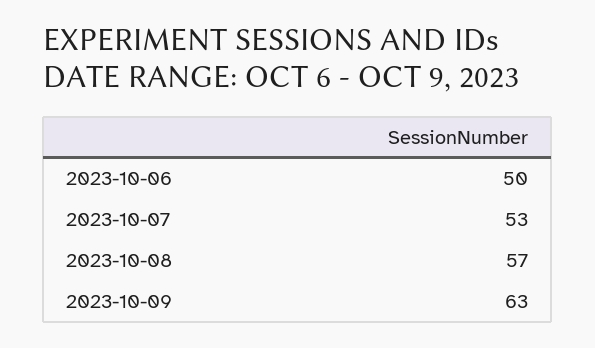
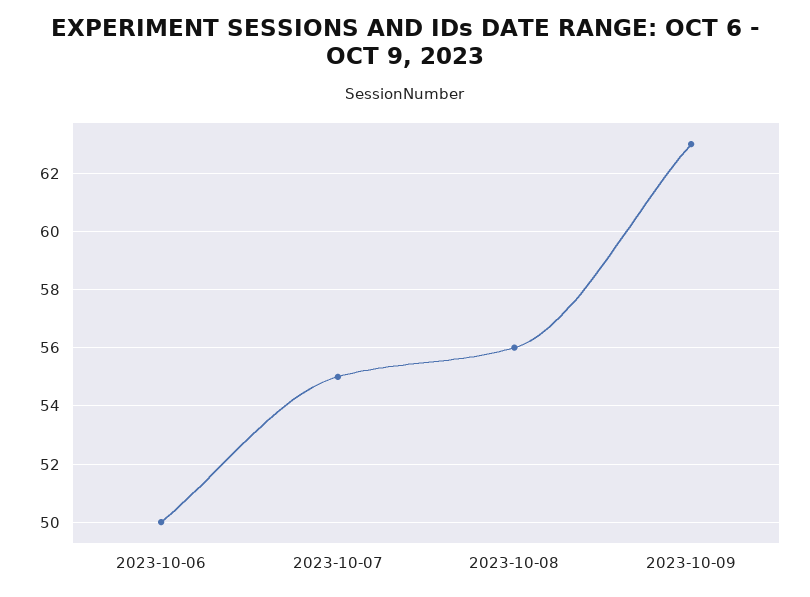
  {
    "2023-10-06": 50,
-   "2023-10-07": 53,
+   "2023-10-07": 55,
-   "2023-10-08": 57,
+   "2023-10-08": 56,
    "2023-10-09": 63
  }

